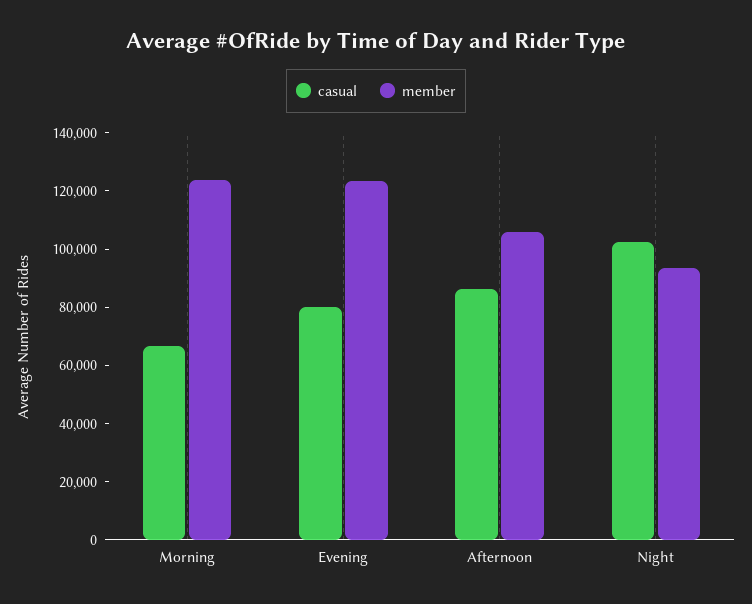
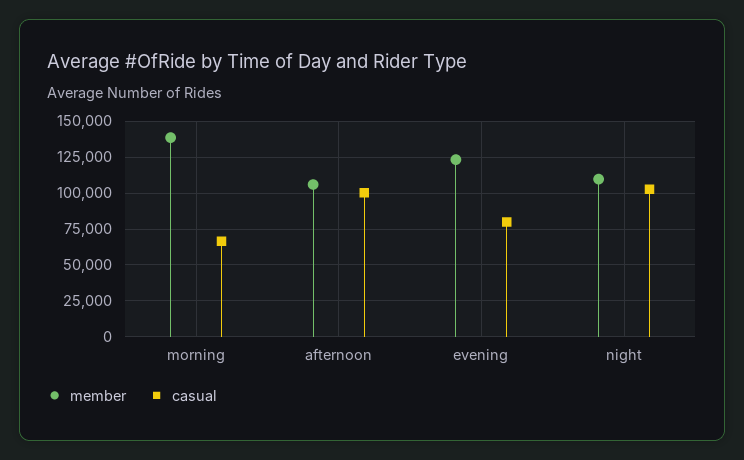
  {
    "casual": {
      "Morning": 65000,
      "Evening": 80000,
-     "Afternoon": 85000,
+     "Afternoon": 100000,
      "Night": 105000
    },
    "member": {
-     "Morning": 125000,
+     "Morning": 140000,
      "Evening": 125000,
      "Afternoon": 105000,
-     "Night": 95000
+     "Night": 110000
    }
  }

